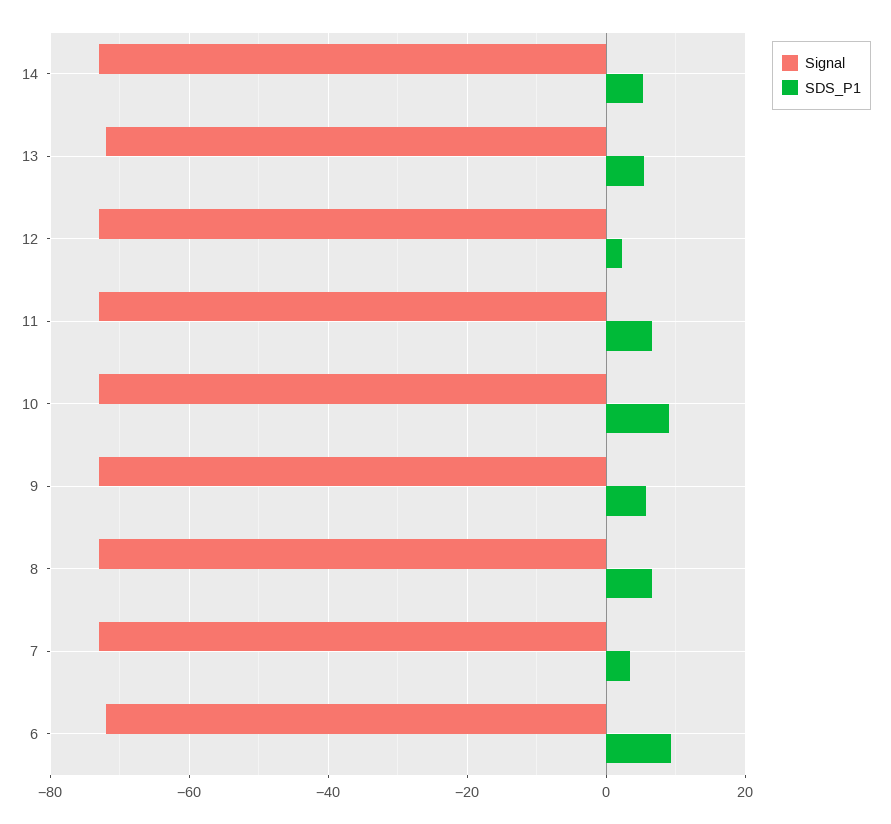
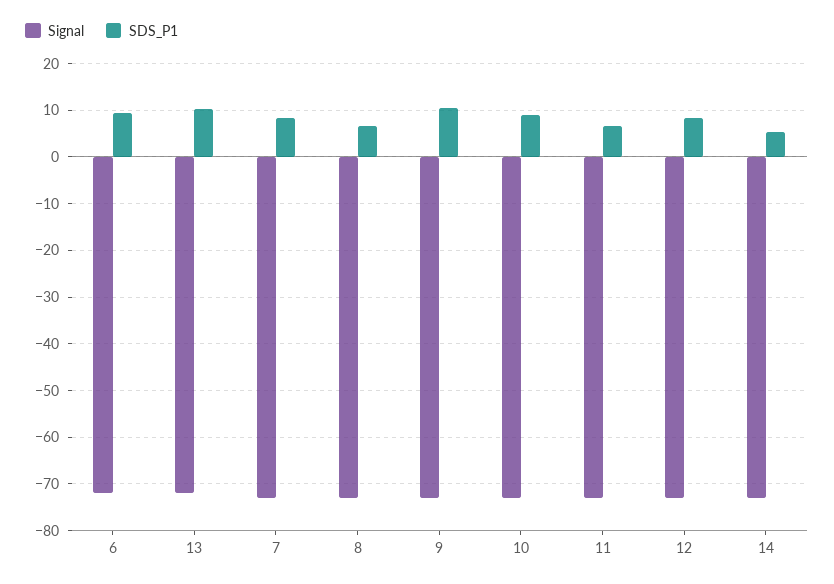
  {
    "Signal": {
      "14": -74,
      "13": -72,
      "12": -74,
      "11": -74,
      "10": -74,
      "9": -74,
      "8": -74,
      "7": -74,
      "6": -72
    },
    "SDS_P1": {
      "14": 6,
-     "13": 6,
+     "13": 10,
-     "12": 2,
+     "12": 8,
      "11": 6,
      "10": 10,
-     "9": 6,
+     "9": 10,
      "8": 6,
-     "7": 4,
+     "7": 8,
      "6": 10
    }
  }

